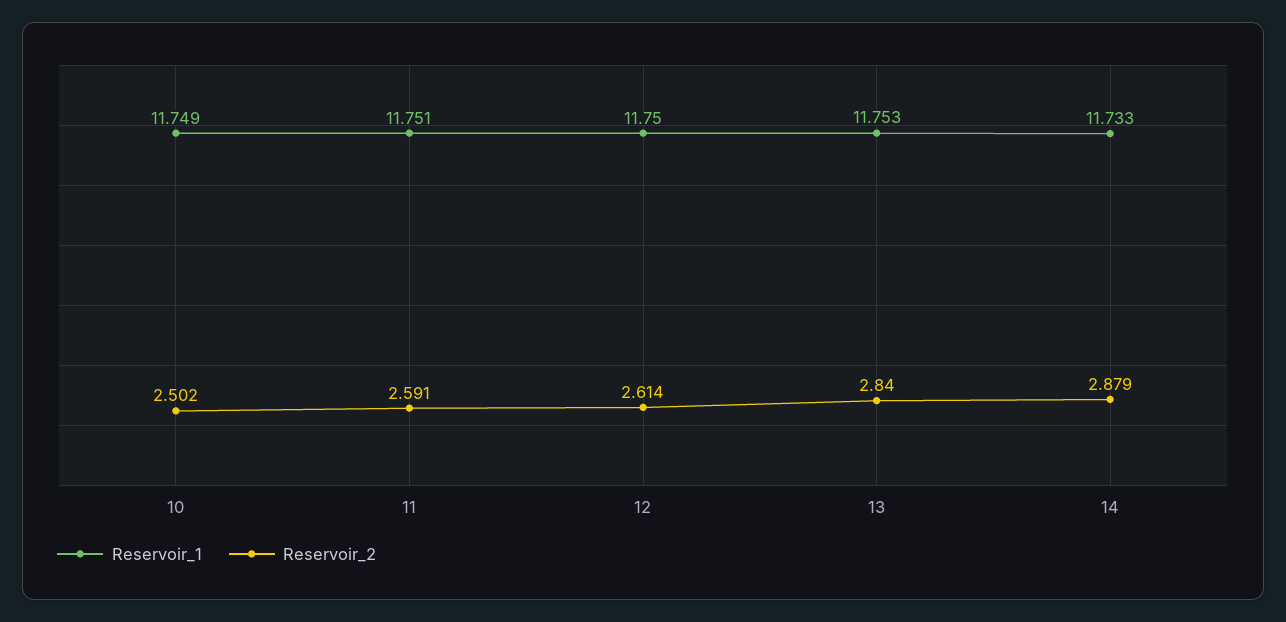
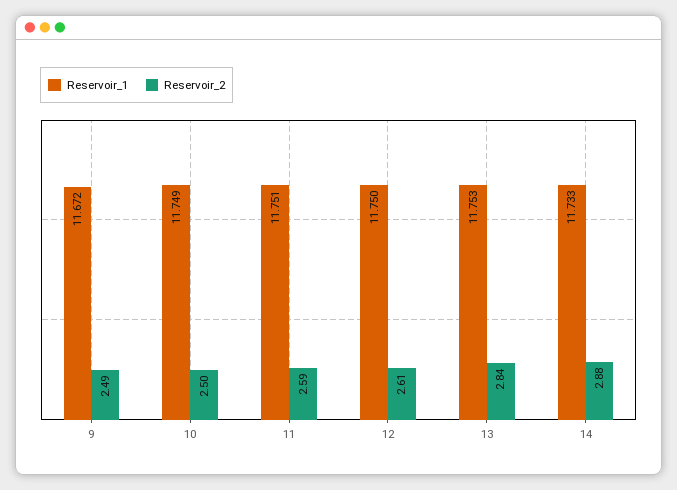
  {
    "Reservoir_1": {
      "10": 11.749,
      "11": 11.751,
      "12": 11.75,
      "13": 11.753,
-     "14": 11.733
+     "14": 11.733,
+     "9": 11.672
    },
    "Reservoir_2": {
      "10": 2.502,
      "11": 2.591,
      "12": 2.614,
      "13": 2.84,
-     "14": 2.879
+     "14": 2.879,
+     "9": 2.49
    }
  }

